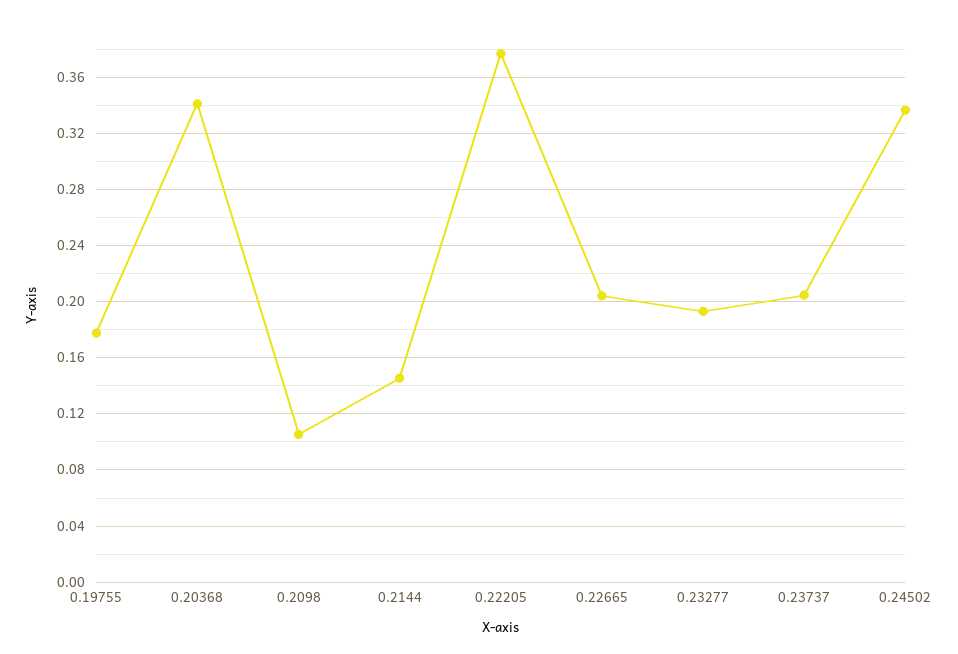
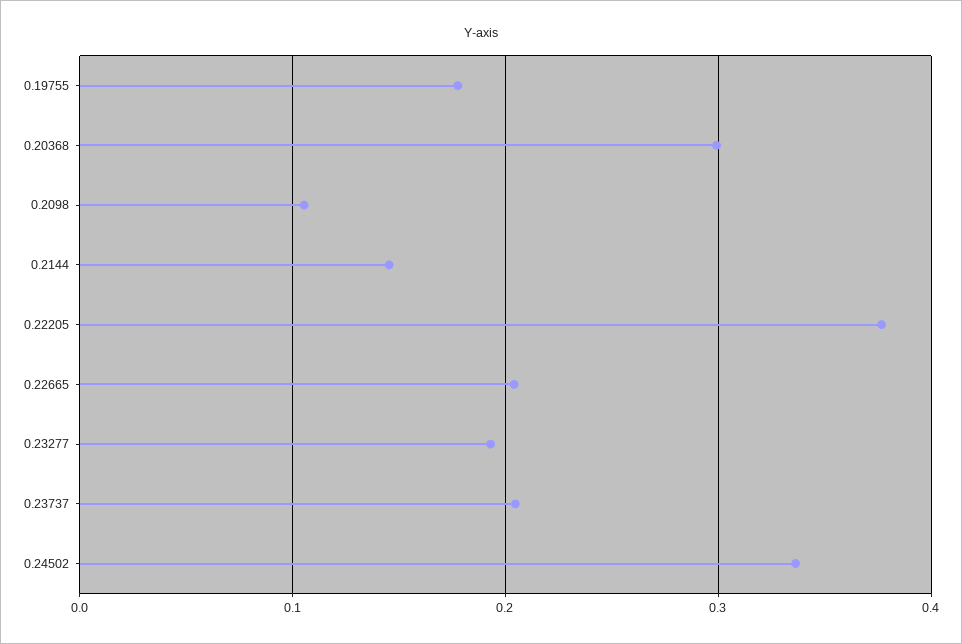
  {
    "0.19755": 0.18,
-   "0.20368": 0.34,
+   "0.20368": 0.3,
    "0.2098": 0.105,
    "0.2144": 0.145,
    "0.22205": 0.375,
    "0.22665": 0.205,
    "0.23277": 0.195,
    "0.23737": 0.205,
    "0.24502": 0.335
  }

